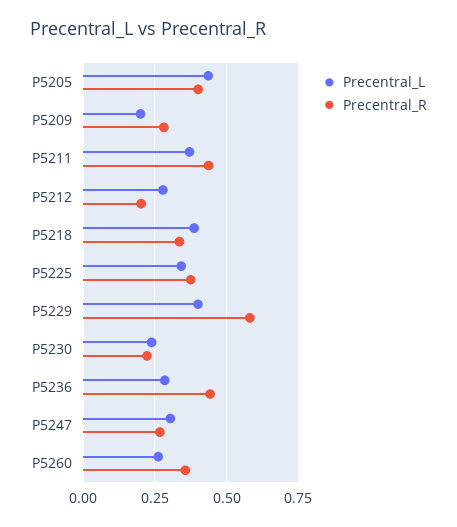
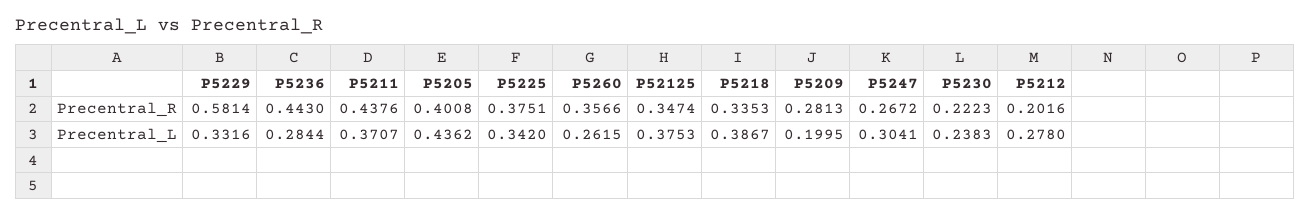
  {
    "Precentral_L": {
      "P5205": 0.4362,
      "P5209": 0.1995,
      "P5211": 0.3707,
      "P5212": 0.278,
      "P5218": 0.3867,
      "P5225": 0.342,
-     "P5229": 0.4,
+     "P5229": 0.3316,
      "P5230": 0.2383,
      "P5236": 0.2844,
      "P5247": 0.3041,
-     "P5260": 0.2615
+     "P5260": 0.2615,
+     "P52125": 0.3753
    },
    "Precentral_R": {
      "P5205": 0.4008,
      "P5209": 0.2813,
      "P5211": 0.4376,
      "P5212": 0.2016,
      "P5218": 0.3353,
      "P5225": 0.3751,
      "P5229": 0.5814,
      "P5230": 0.2223,
      "P5236": 0.443,
      "P5247": 0.2672,
-     "P5260": 0.3566
+     "P5260": 0.3566,
+     "P52125": 0.3474
    }
  }

